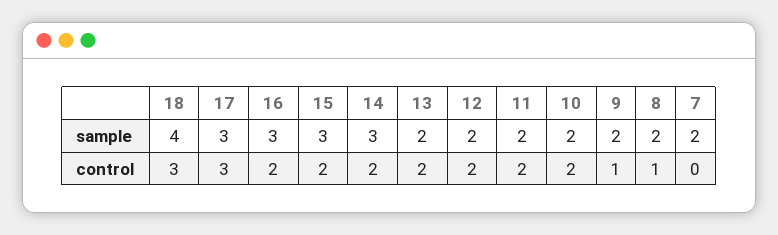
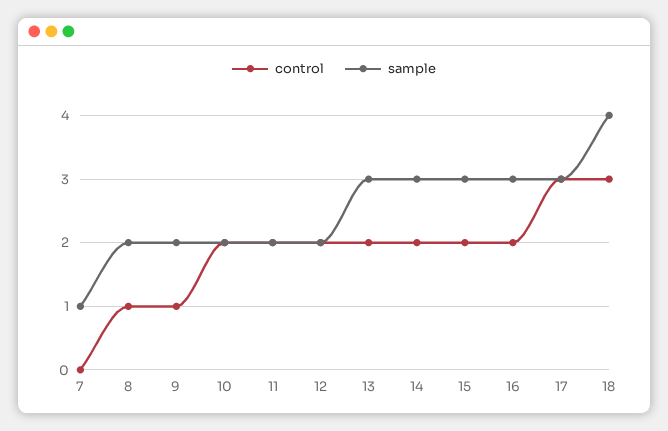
  {
    "sample": {
      "18": 4,
      "17": 3,
      "16": 3,
      "15": 3,
      "14": 3,
-     "13": 2,
+     "13": 3,
      "12": 2,
      "11": 2,
      "10": 2,
      "9": 2,
      "8": 2,
-     "7": 2
+     "7": 1
    },
    "control": {
      "18": 3,
      "17": 3,
      "16": 2,
      "15": 2,
      "14": 2,
      "13": 2,
      "12": 2,
      "11": 2,
      "10": 2,
      "9": 1,
      "8": 1,
      "7": 0
    }
  }

